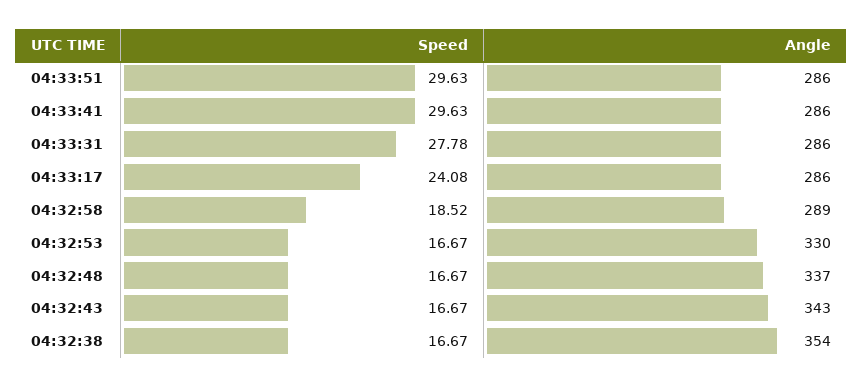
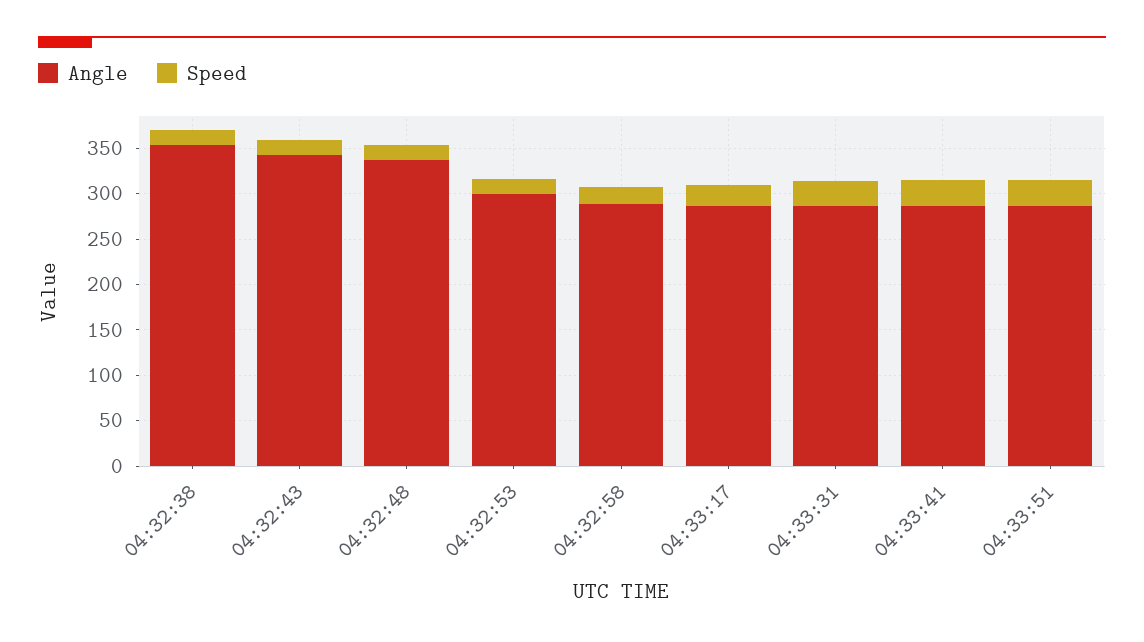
  {
    "Speed": {
      "04:33:51": 29.63,
      "04:33:41": 29.63,
      "04:33:31": 27.78,
      "04:33:17": 24.08,
      "04:32:58": 18.52,
      "04:32:53": 16.67,
      "04:32:48": 16.67,
      "04:32:43": 16.67,
      "04:32:38": 16.67
    },
    "Angle": {
      "04:33:51": 286,
      "04:33:41": 286,
      "04:33:31": 286,
      "04:33:17": 286,
      "04:32:58": 289,
-     "04:32:53": 330,
+     "04:32:53": 300,
      "04:32:48": 337,
      "04:32:43": 343,
      "04:32:38": 354
    }
  }

